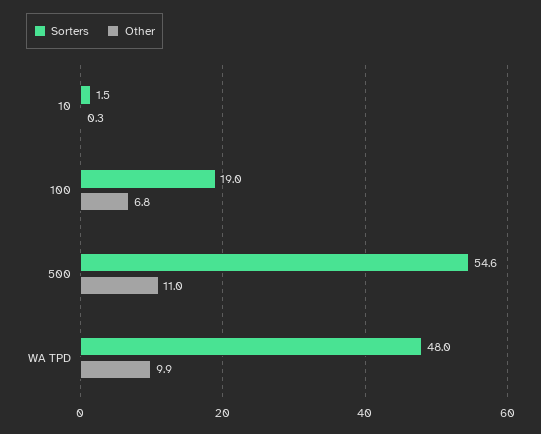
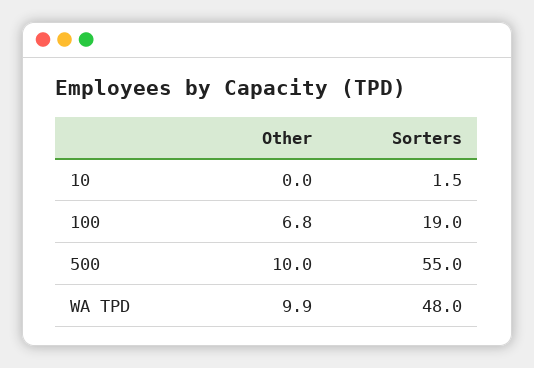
  {
    "Sorters": {
      "10": 1.5,
      "100": 19,
-     "500": 54.6,
+     "500": 55,
      "WA TPD": 48
    },
    "Other": {
-     "10": 0.3,
+     "10": 0,
      "100": 6.8,
-     "500": 11,
+     "500": 10,
      "WA TPD": 9.9
    }
  }

